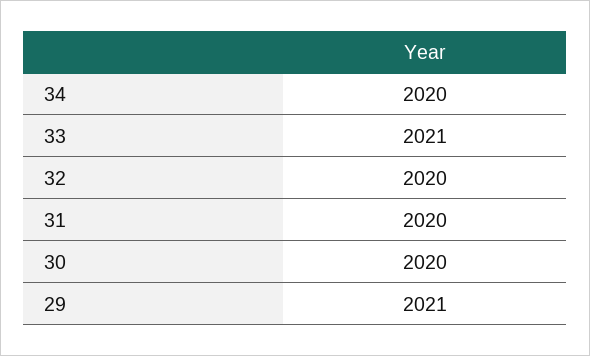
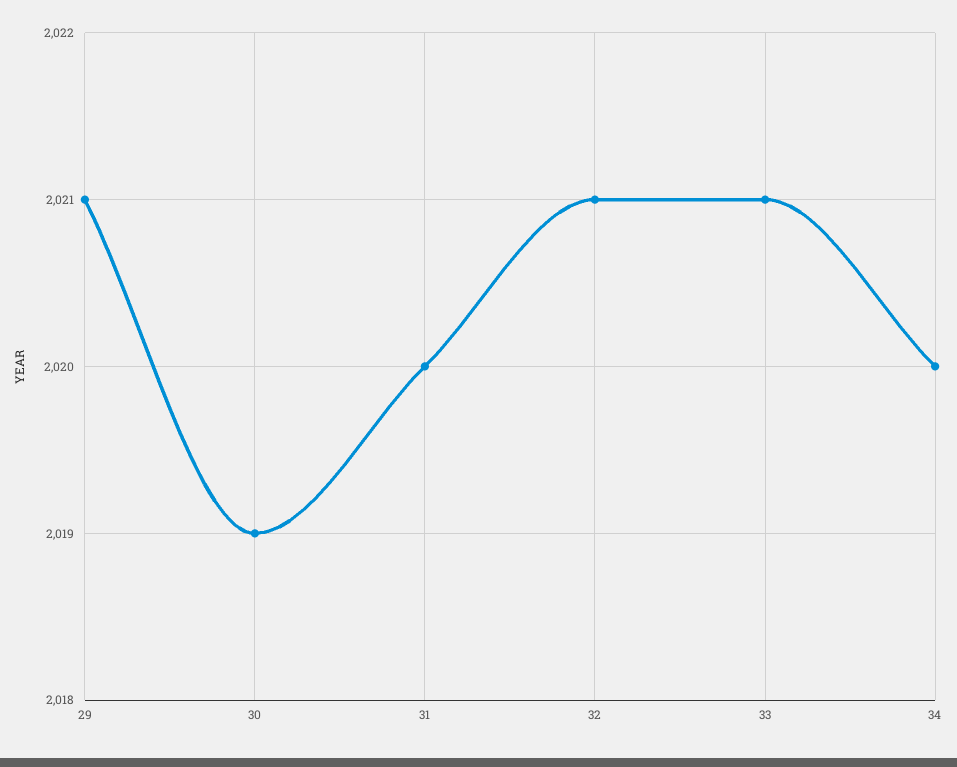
  {
    "34": 2020,
    "33": 2021,
-   "32": 2020,
+   "32": 2021,
    "31": 2020,
-   "30": 2020,
+   "30": 2019,
    "29": 2021
  }

